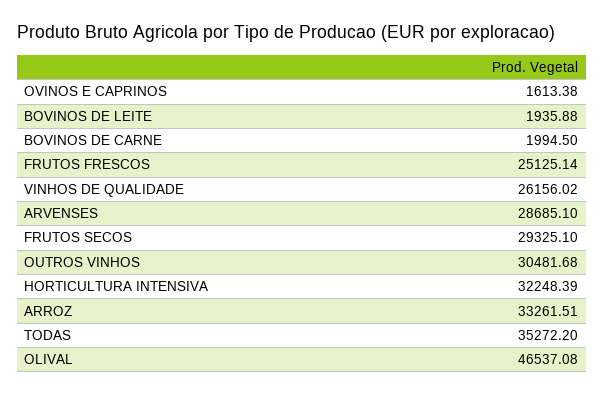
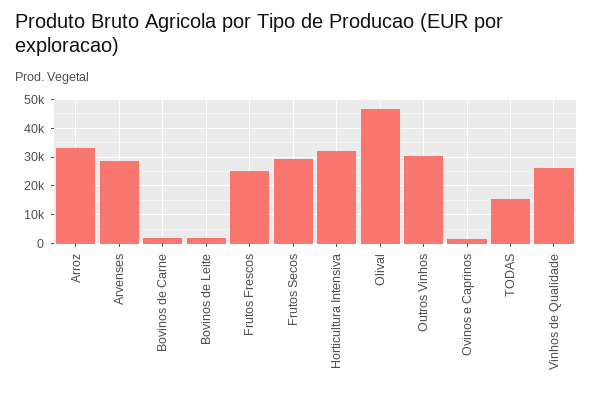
  {
    "OVINOS E CAPRINOS": 1613.38,
    "BOVINOS DE LEITE": 1935.88,
    "BOVINOS DE CARNE": 1994.5,
    "FRUTOS FRESCOS": 25125.14,
    "VINHOS DE QUALIDADE": 26156.02,
    "ARVENSES": 28685.1,
    "FRUTOS SECOS": 29325.1,
    "OUTROS VINHOS": 30481.68,
    "HORTICULTURA INTENSIVA": 32248.39,
    "ARROZ": 33261.51,
-   "TODAS": 35272.2,
+   "TODAS": 15000,
    "OLIVAL": 46537.08
  }

